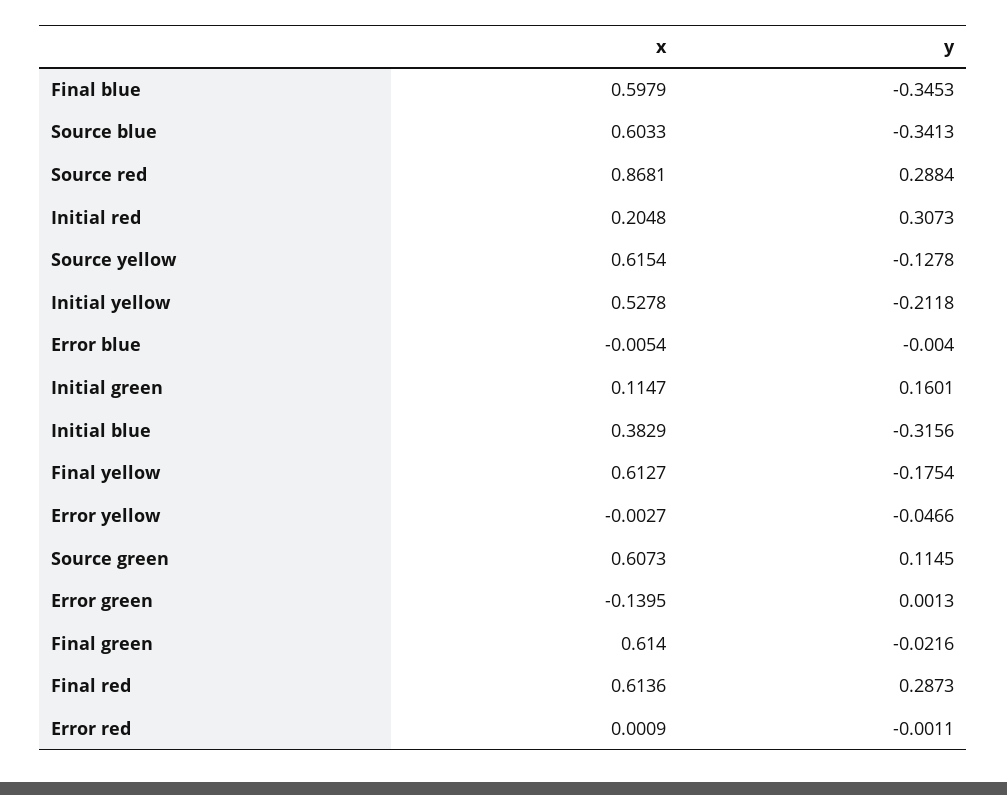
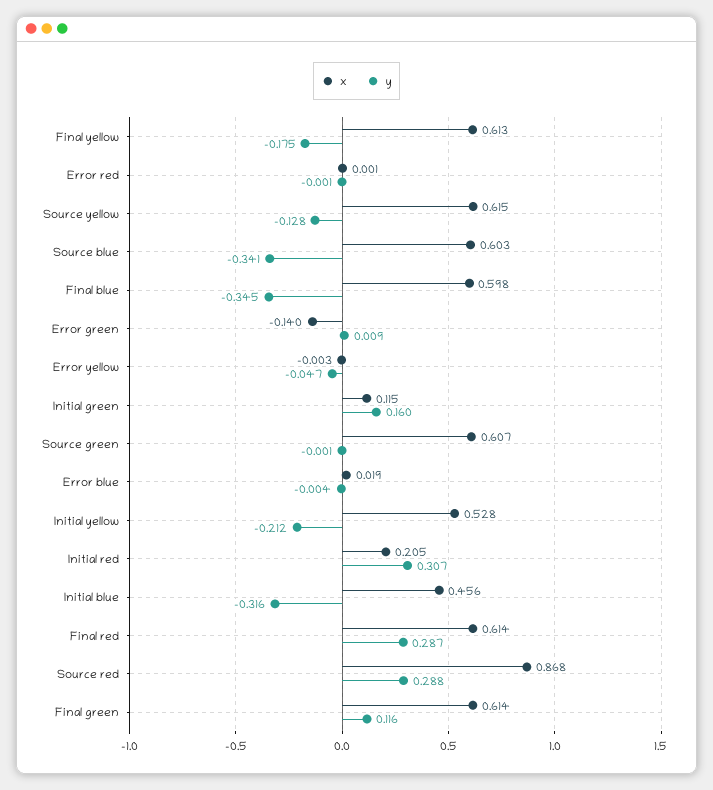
  {
    "x": {
      "Final blue": 0.5979,
      "Source blue": 0.6033,
      "Source red": 0.8681,
      "Initial red": 0.2048,
      "Source yellow": 0.6154,
      "Initial yellow": 0.5278,
-     "Error blue": -0.0054,
+     "Error blue": 0.019,
      "Initial green": 0.1147,
-     "Initial blue": 0.3829,
+     "Initial blue": 0.456,
      "Final yellow": 0.6127,
      "Error yellow": -0.0027,
      "Source green": 0.6073,
      "Error green": -0.1395,
      "Final green": 0.614,
      "Final red": 0.6136,
      "Error red": 0.0009
    },
    "y": {
      "Final blue": -0.3453,
      "Source blue": -0.3413,
      "Source red": 0.2884,
      "Initial red": 0.3073,
      "Source yellow": -0.1278,
      "Initial yellow": -0.2118,
      "Error blue": -0.004,
      "Initial green": 0.1601,
      "Initial blue": -0.3156,
      "Final yellow": -0.1754,
      "Error yellow": -0.0466,
-     "Source green": 0.1145,
+     "Source green": -0.001,
-     "Error green": 0.0013,
+     "Error green": 0.009,
-     "Final green": -0.0216,
+     "Final green": 0.116,
      "Final red": 0.2873,
      "Error red": -0.0011
    }
  }

